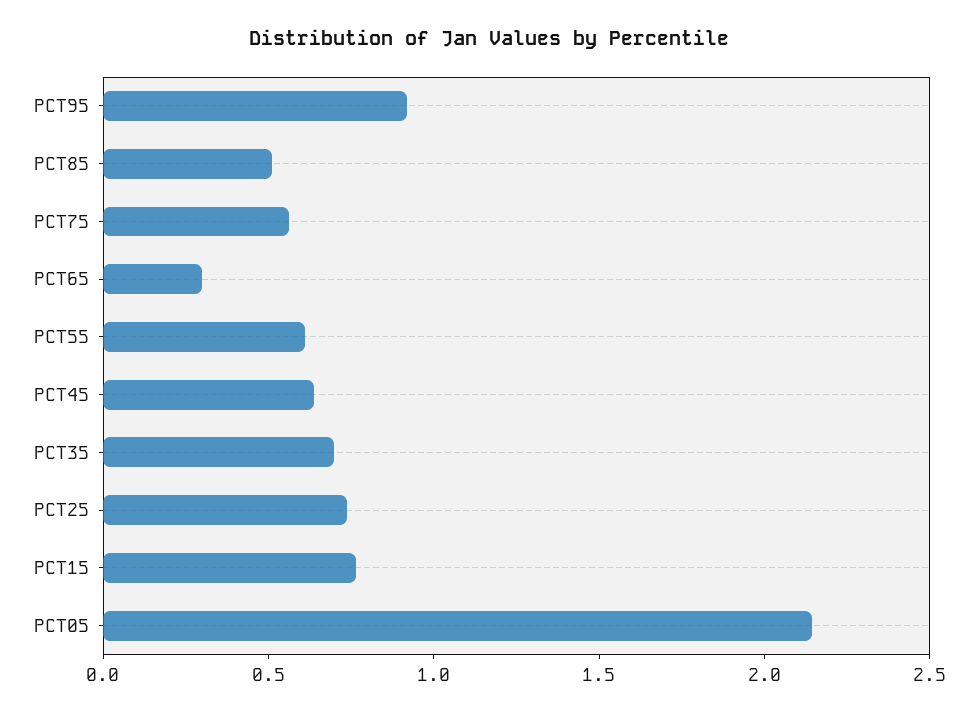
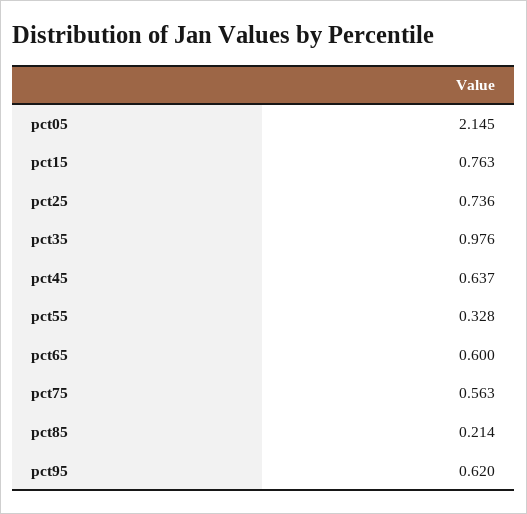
  {
-   "PCT95": 0.9,
+   "PCT95": 0.62,
-   "PCT85": 0.5,
+   "PCT85": 0.214,
    "PCT75": 0.563,
-   "PCT65": 0.3,
+   "PCT65": 0.6,
-   "PCT55": 0.6,
+   "PCT55": 0.328,
    "PCT45": 0.637,
-   "PCT35": 0.7,
+   "PCT35": 0.976,
    "PCT25": 0.736,
    "PCT15": 0.763,
    "PCT05": 2.145
  }

